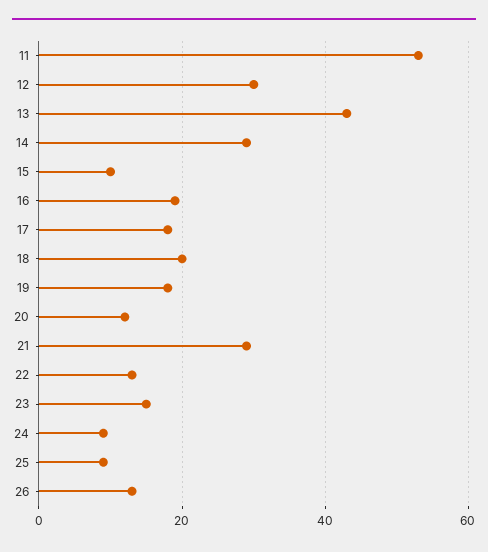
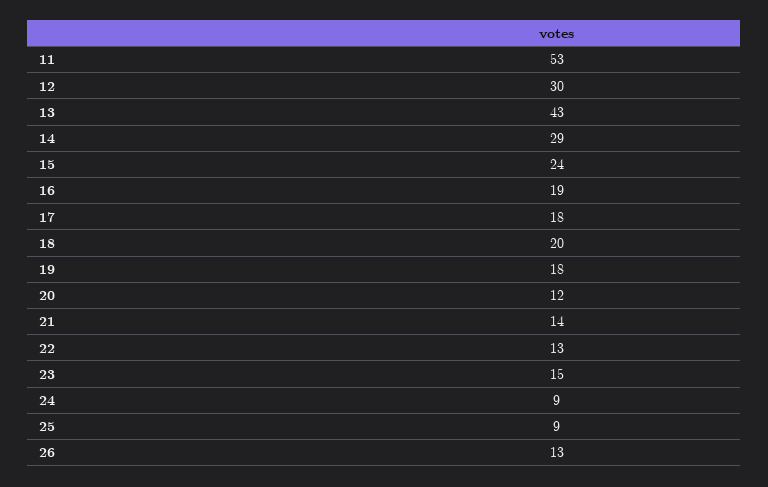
  {
    "11": 53,
    "12": 30,
    "13": 43,
    "14": 29,
-   "15": 10,
+   "15": 24,
    "16": 19,
    "17": 18,
    "18": 20,
    "19": 18,
    "20": 12,
-   "21": 30,
+   "21": 14,
    "22": 13,
    "23": 15,
    "24": 9,
    "25": 9,
    "26": 13
  }

